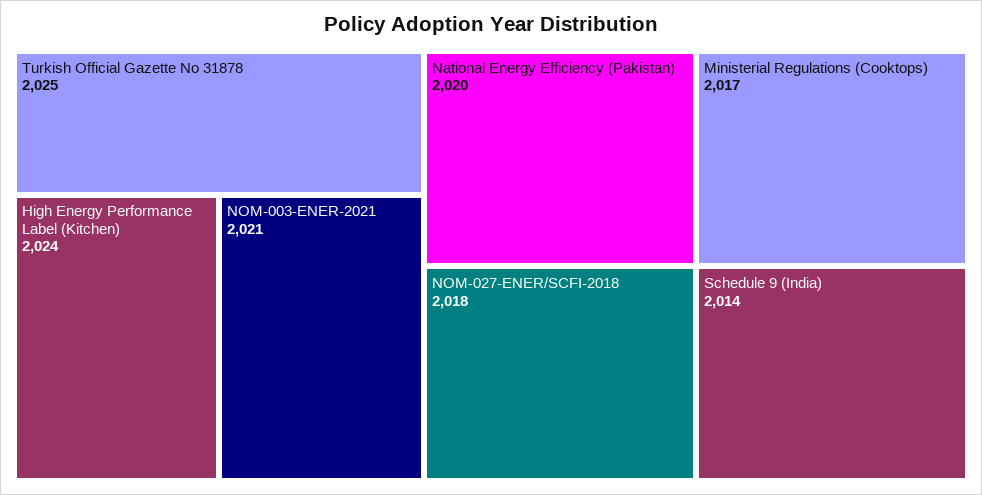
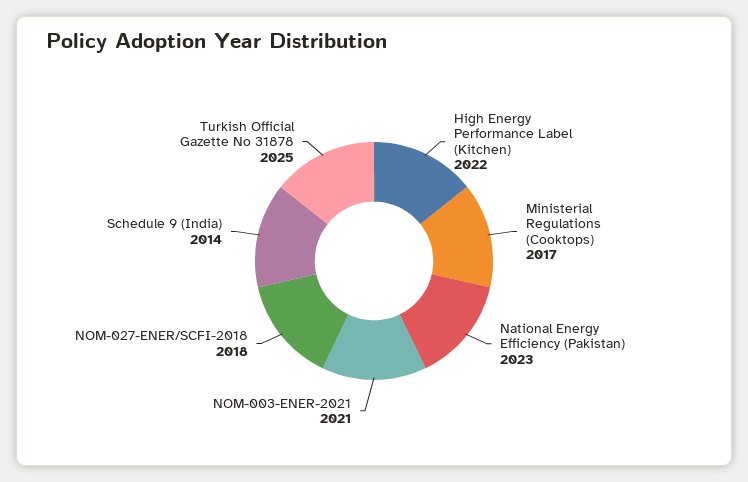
  {
    "Turkish Official Gazette No 31878": 2025,
-   "High Energy Performance Label (Kitchen)": 2024,
+   "High Energy Performance Label (Kitchen)": 2022,
    "NOM-003-ENER-2021": 2021,
-   "National Energy Efficiency (Pakistan)": 2020,
+   "National Energy Efficiency (Pakistan)": 2023,
    "NOM-027-ENER/SCFI-2018": 2018,
    "Ministerial Regulations (Cooktops)": 2017,
    "Schedule 9 (India)": 2014
  }

